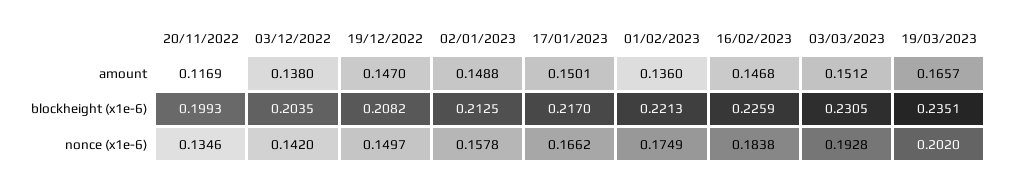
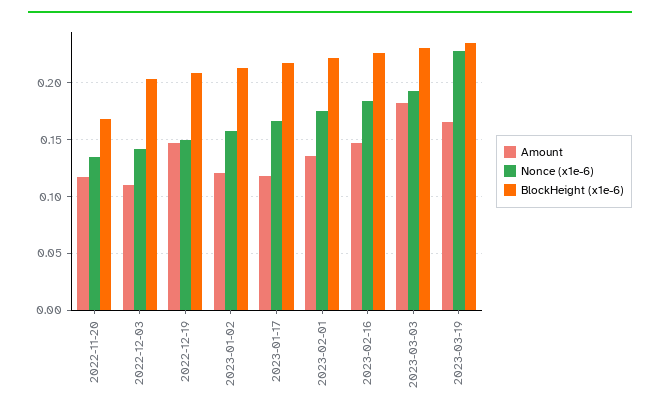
  {
    "amount": {
      "20/11/2022": 0.1169,
-     "03/12/2022": 0.138,
+     "03/12/2022": 0.11,
      "19/12/2022": 0.147,
-     "02/01/2023": 0.1488,
+     "02/01/2023": 0.12,
-     "17/01/2023": 0.1501,
+     "17/01/2023": 0.12,
      "01/02/2023": 0.136,
      "16/02/2023": 0.1468,
-     "03/03/2023": 0.1512,
+     "03/03/2023": 0.18,
      "19/03/2023": 0.1657
    },
    "blockheight (x1e-6)": {
-     "20/11/2022": 0.1993,
+     "20/11/2022": 0.17,
      "03/12/2022": 0.2035,
      "19/12/2022": 0.2082,
      "02/01/2023": 0.2125,
      "17/01/2023": 0.217,
      "01/02/2023": 0.2213,
      "16/02/2023": 0.2259,
      "03/03/2023": 0.2305,
      "19/03/2023": 0.2351
    },
    "nonce (x1e-6)": {
      "20/11/2022": 0.1346,
      "03/12/2022": 0.142,
      "19/12/2022": 0.1497,
      "02/01/2023": 0.1578,
      "17/01/2023": 0.1662,
      "01/02/2023": 0.1749,
      "16/02/2023": 0.1838,
      "03/03/2023": 0.1928,
-     "19/03/2023": 0.202
+     "19/03/2023": 0.23
    }
  }

